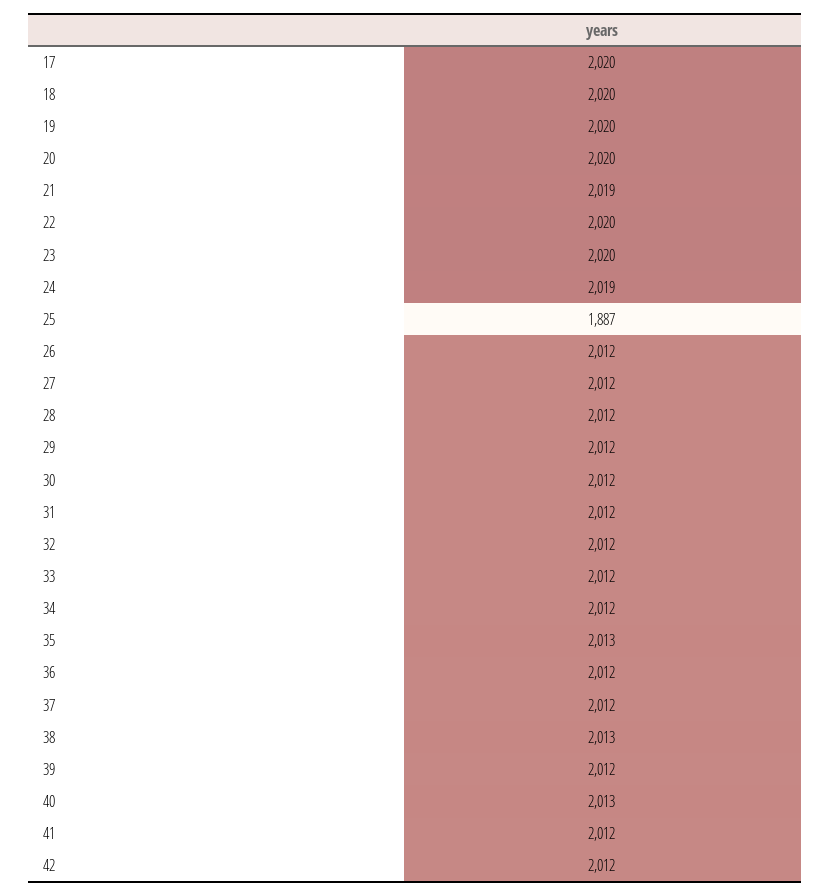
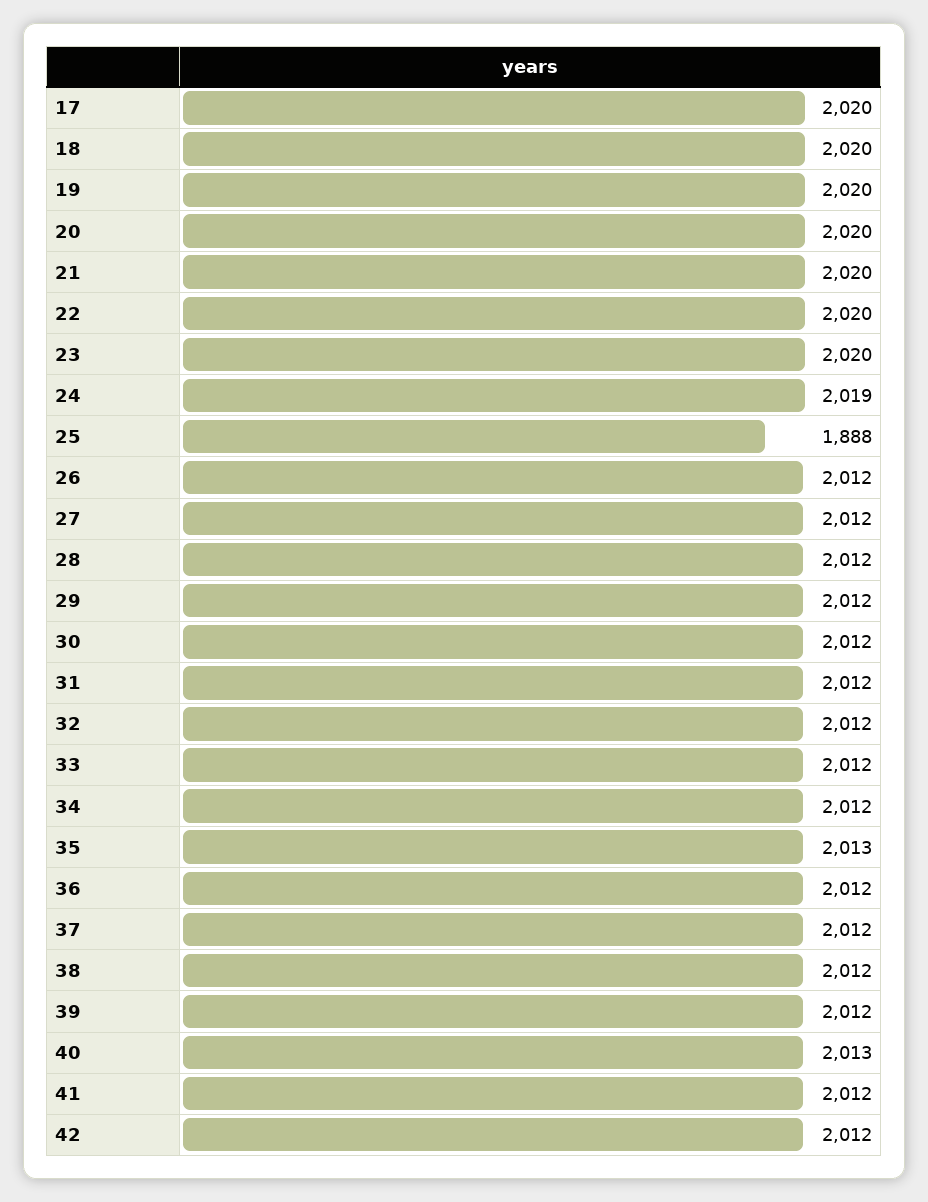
  {
    "17": 2020,
    "18": 2020,
    "19": 2020,
    "20": 2020,
-   "21": 2019,
+   "21": 2020,
    "22": 2020,
    "23": 2020,
    "24": 2019,
-   "25": 1887,
+   "25": 1888,
    "26": 2012,
    "27": 2012,
    "28": 2012,
    "29": 2012,
    "30": 2012,
    "31": 2012,
    "32": 2012,
    "33": 2012,
    "34": 2012,
    "35": 2013,
    "36": 2012,
    "37": 2012,
-   "38": 2013,
+   "38": 2012,
    "39": 2012,
    "40": 2013,
    "41": 2012,
    "42": 2012
  }

